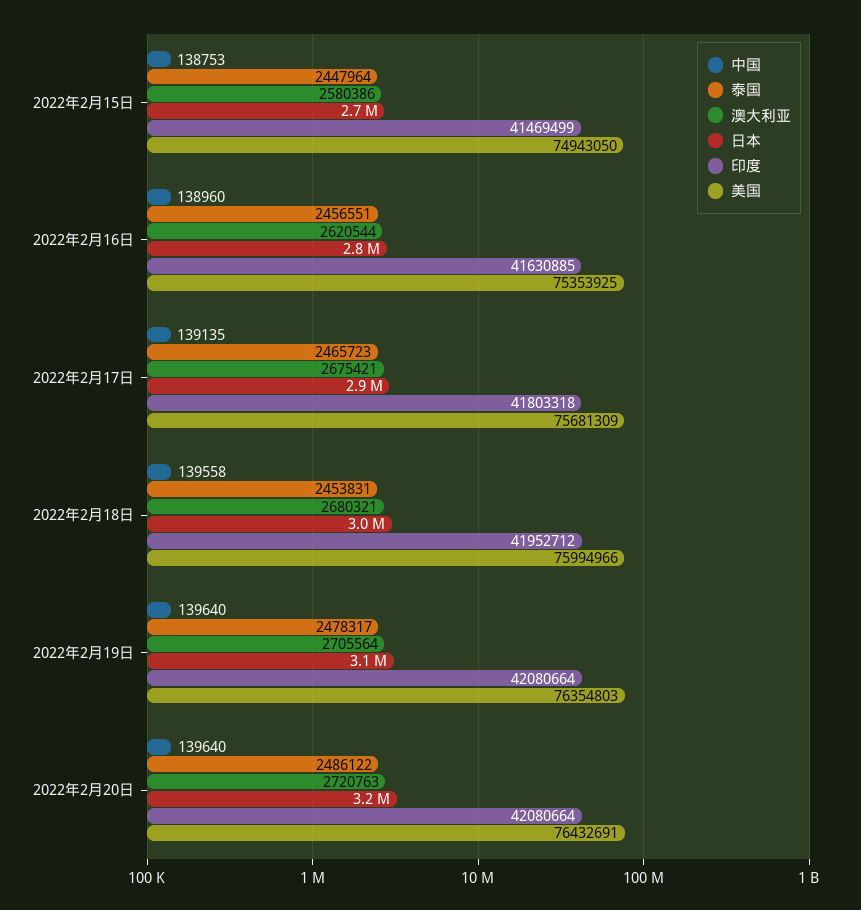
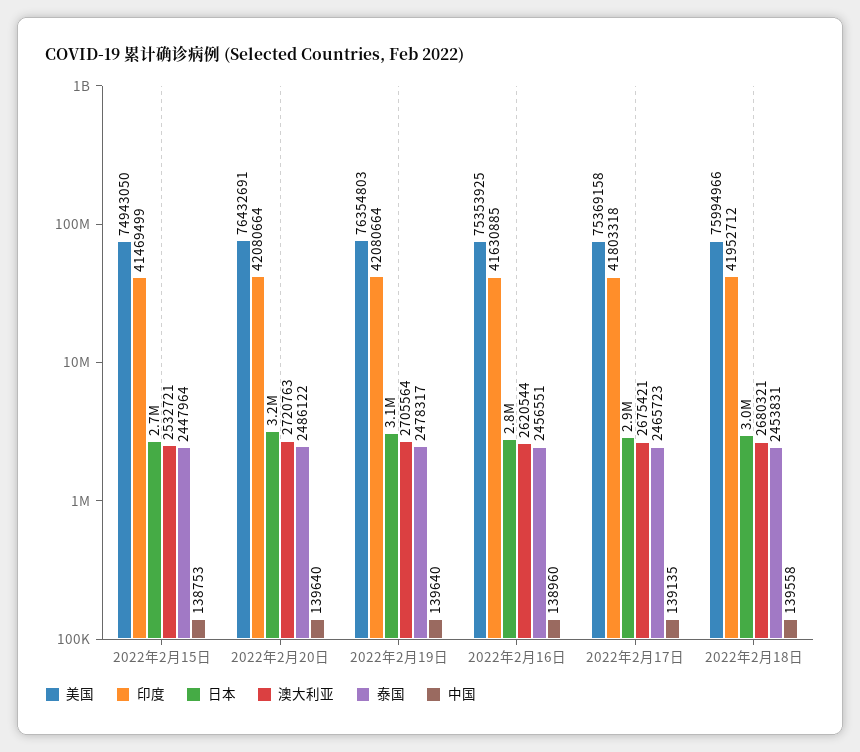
  {
    "中国": {
      "2022年2月15日": 138753,
      "2022年2月16日": 138960,
      "2022年2月17日": 139135,
      "2022年2月18日": 139558,
      "2022年2月19日": 139640,
      "2022年2月20日": 139640
    },
    "泰国": {
      "2022年2月15日": 2447964,
      "2022年2月16日": 2456551,
      "2022年2月17日": 2465723,
      "2022年2月18日": 2453831,
      "2022年2月19日": 2478317,
      "2022年2月20日": 2486122
    },
    "澳大利亚": {
-     "2022年2月15日": 2580386,
+     "2022年2月15日": 2532721,
      "2022年2月16日": 2620544,
      "2022年2月17日": 2675421,
      "2022年2月18日": 2680321,
      "2022年2月19日": 2705564,
      "2022年2月20日": 2720763
    },
    "日本": {
      "2022年2月15日": 2700000,
      "2022年2月16日": 2800000,
      "2022年2月17日": 2900000,
      "2022年2月18日": 3000000,
      "2022年2月19日": 3100000,
      "2022年2月20日": 3200000
    },
    "印度": {
      "2022年2月15日": 41469499,
      "2022年2月16日": 41630885,
      "2022年2月17日": 41803318,
      "2022年2月18日": 41952712,
      "2022年2月19日": 42080664,
      "2022年2月20日": 42080664
    },
    "美国": {
      "2022年2月15日": 74943050,
      "2022年2月16日": 75353925,
-     "2022年2月17日": 75681309,
+     "2022年2月17日": 75369158,
      "2022年2月18日": 75994966,
      "2022年2月19日": 76354803,
      "2022年2月20日": 76432691
    }
  }

